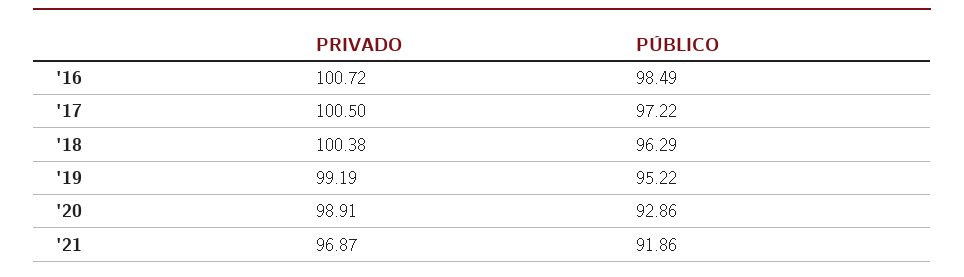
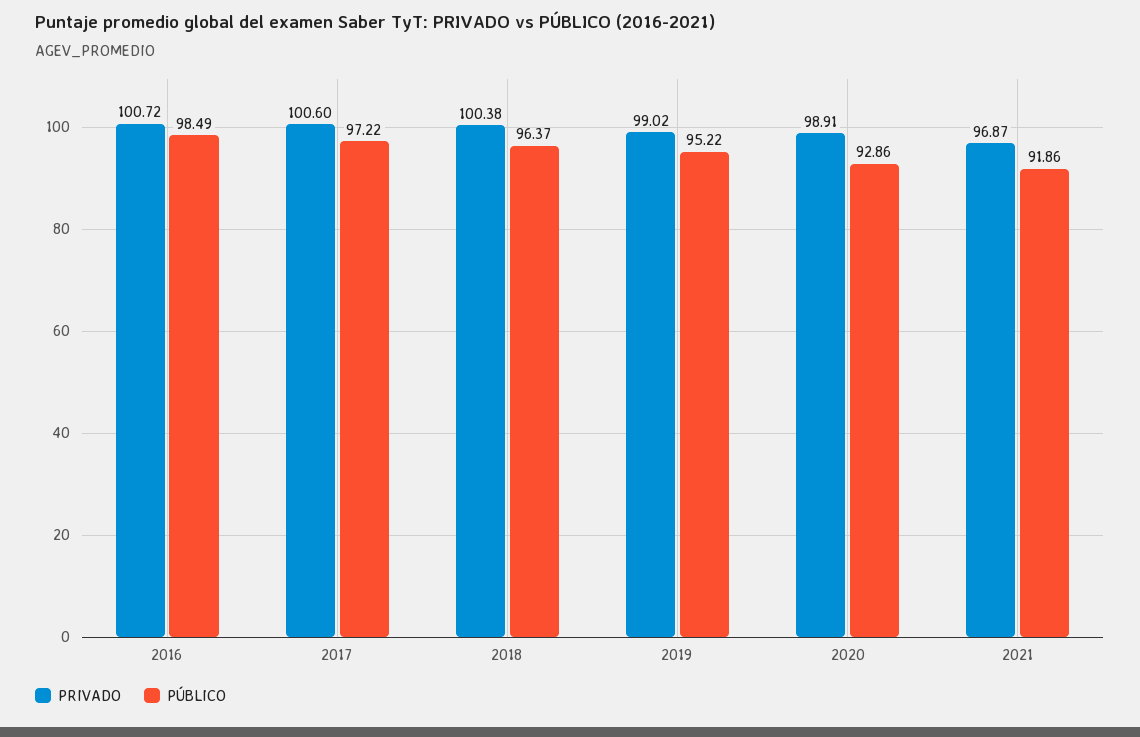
  {
    "PRIVADO": {
      "'16": 100.72,
-     "'17": 100.5,
+     "'17": 100.6,
      "'18": 100.38,
-     "'19": 99.19,
+     "'19": 99.02,
      "'20": 98.91,
      "'21": 96.87
    },
    "PÚBLICO": {
      "'16": 98.49,
      "'17": 97.22,
-     "'18": 96.29,
+     "'18": 96.37,
      "'19": 95.22,
      "'20": 92.86,
      "'21": 91.86
    }
  }

